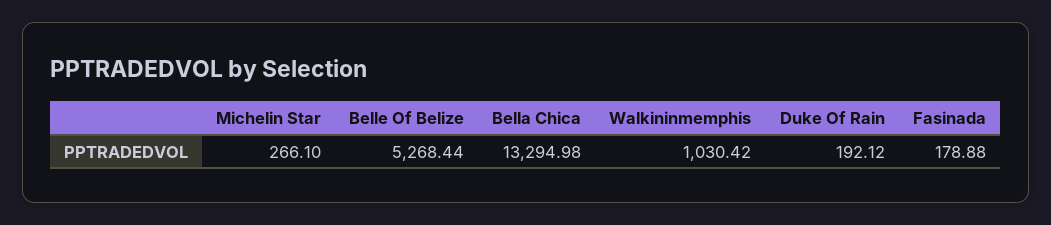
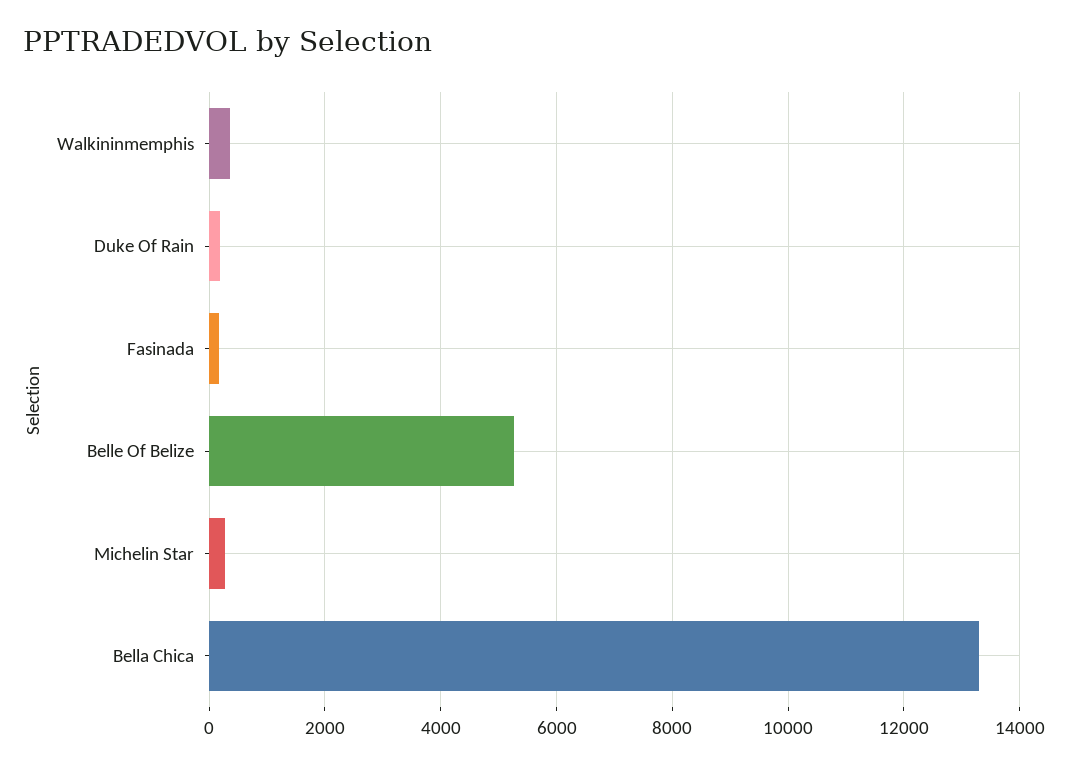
  {
    "Michelin Star": 266.1,
    "Belle Of Belize": 5268.44,
    "Bella Chica": 13294.98,
-   "Walkininmemphis": 1030.42,
+   "Walkininmemphis": 400,
    "Duke Of Rain": 192.12,
    "Fasinada": 178.88
  }

